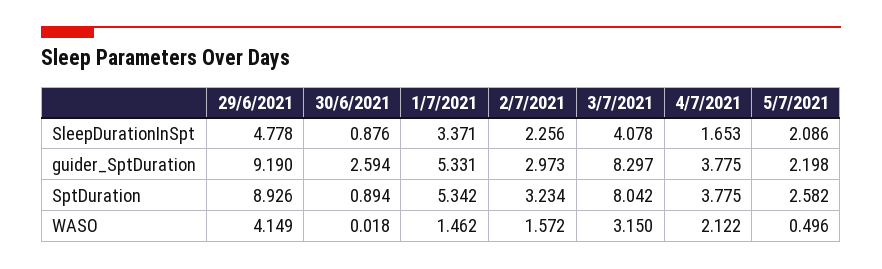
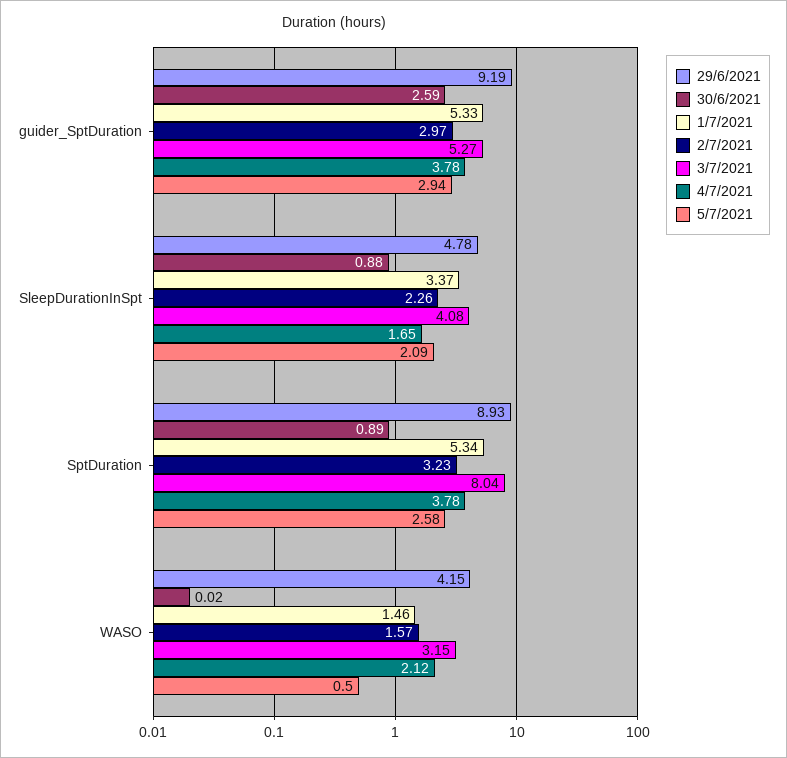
  {
    "29/6/2021": {
      "SleepDurationInSpt": 4.778,
      "guider_SptDuration": 9.19,
      "SptDuration": 8.926,
      "WASO": 4.149
    },
    "30/6/2021": {
      "SleepDurationInSpt": 0.876,
      "guider_SptDuration": 2.594,
      "SptDuration": 0.894,
      "WASO": 0.018
    },
    "1/7/2021": {
      "SleepDurationInSpt": 3.371,
      "guider_SptDuration": 5.331,
      "SptDuration": 5.342,
      "WASO": 1.462
    },
    "2/7/2021": {
      "SleepDurationInSpt": 2.256,
      "guider_SptDuration": 2.973,
      "SptDuration": 3.234,
      "WASO": 1.572
    },
    "3/7/2021": {
      "SleepDurationInSpt": 4.078,
-     "guider_SptDuration": 8.297,
+     "guider_SptDuration": 5.27,
      "SptDuration": 8.042,
      "WASO": 3.15
    },
    "4/7/2021": {
      "SleepDurationInSpt": 1.653,
      "guider_SptDuration": 3.775,
      "SptDuration": 3.775,
      "WASO": 2.122
    },
    "5/7/2021": {
      "SleepDurationInSpt": 2.086,
-     "guider_SptDuration": 2.198,
+     "guider_SptDuration": 2.94,
      "SptDuration": 2.582,
      "WASO": 0.496
    }
  }

